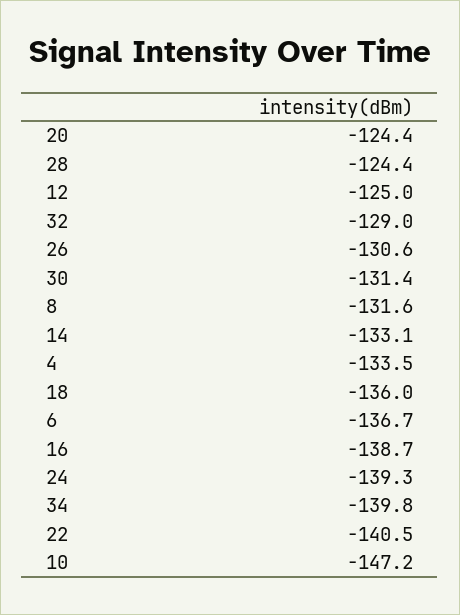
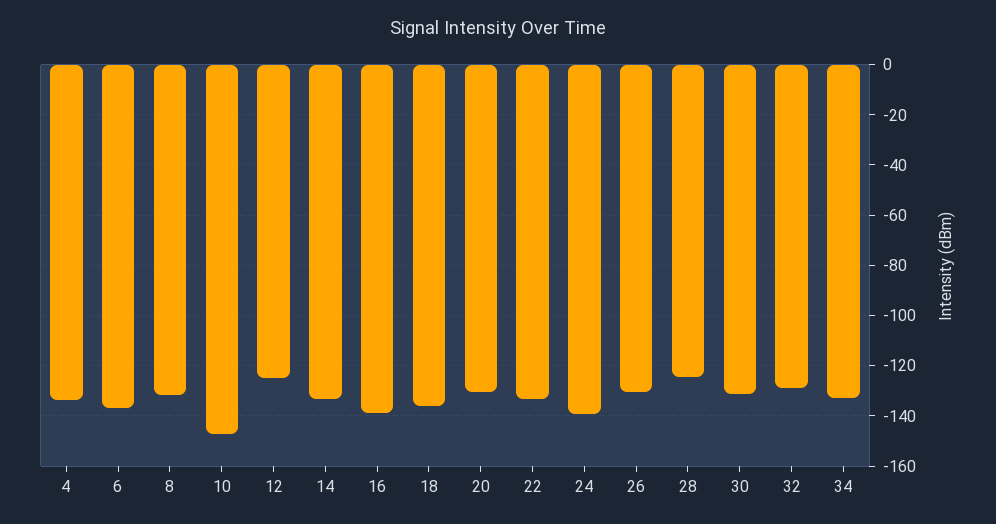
  {
-   "20": -124.4,
+   "20": -130,
    "28": -124.4,
    "12": -125,
    "32": -129,
    "26": -130.6,
    "30": -131.4,
    "8": -131.6,
    "14": -133.1,
    "4": -133.5,
    "18": -136,
    "6": -136.7,
    "16": -138.7,
    "24": -139.3,
-   "34": -139.8,
+   "34": -132.5,
-   "22": -140.5,
+   "22": -132.5,
    "10": -147.2
  }

